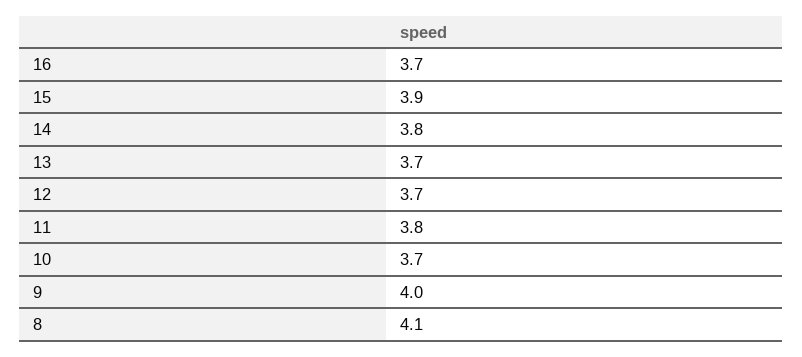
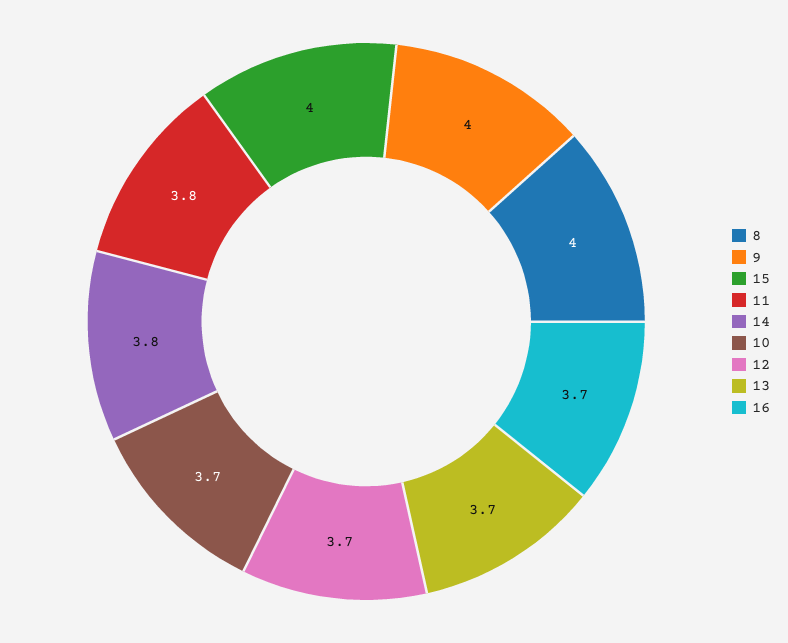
  {
    "16": 3.7,
-   "15": 3.9,
+   "15": 4,
    "14": 3.8,
    "13": 3.7,
    "12": 3.7,
    "11": 3.8,
    "10": 3.7,
    "9": 4,
-   "8": 4.1
+   "8": 4
  }

